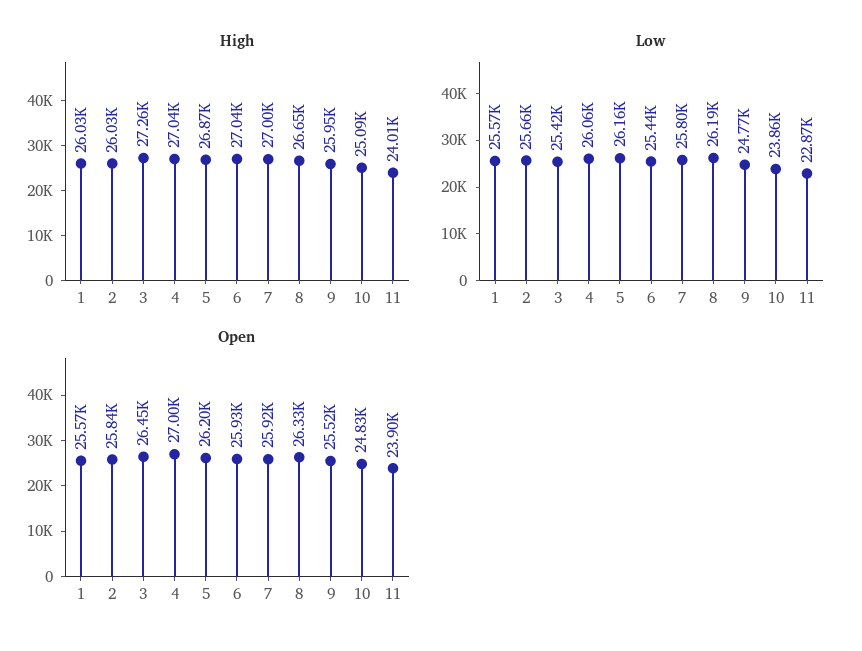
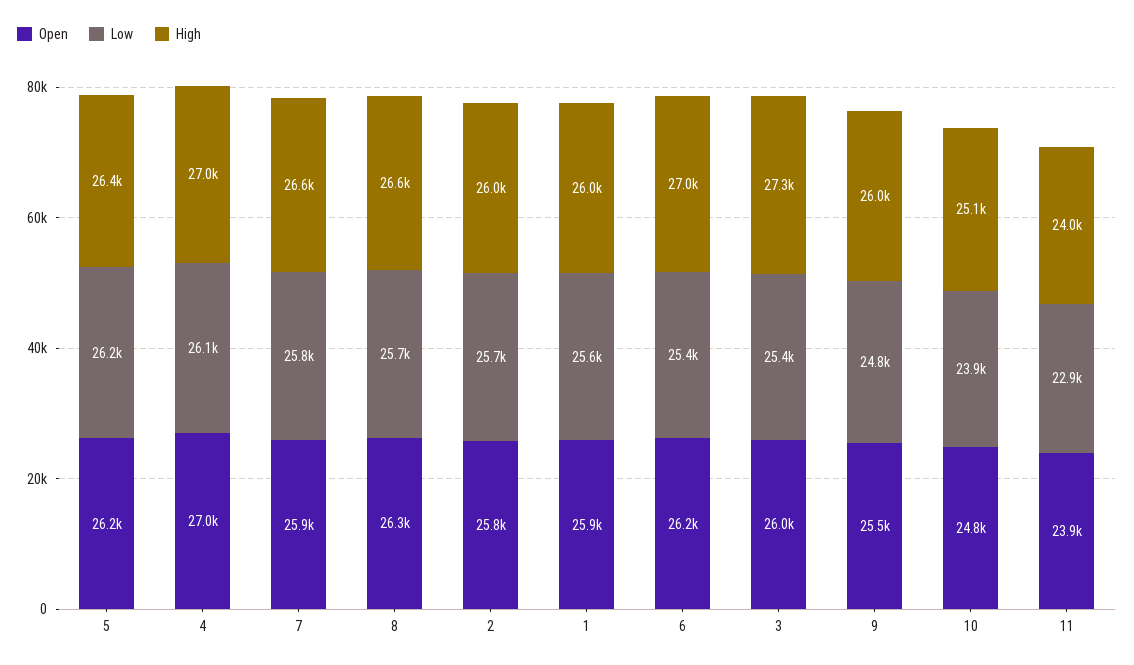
  {
    "High": {
      "1": 26030,
      "2": 26030,
      "3": 27260,
      "4": 27040,
-     "5": 26870,
+     "5": 26400,
      "6": 27040,
-     "7": 27000,
+     "7": 26600,
      "8": 26650,
      "9": 25950,
      "10": 25090,
      "11": 24010
    },
    "Low": {
      "1": 25570,
      "2": 25660,
      "3": 25420,
      "4": 26060,
      "5": 26160,
      "6": 25440,
      "7": 25800,
-     "8": 26190,
+     "8": 25700,
      "9": 24770,
      "10": 23860,
      "11": 22870
    },
    "Open": {
-     "1": 25570,
+     "1": 25900,
      "2": 25840,
-     "3": 26450,
+     "3": 26000,
      "4": 27000,
      "5": 26200,
-     "6": 25930,
+     "6": 26200,
      "7": 25920,
      "8": 26330,
      "9": 25520,
      "10": 24830,
      "11": 23900
    }
  }

